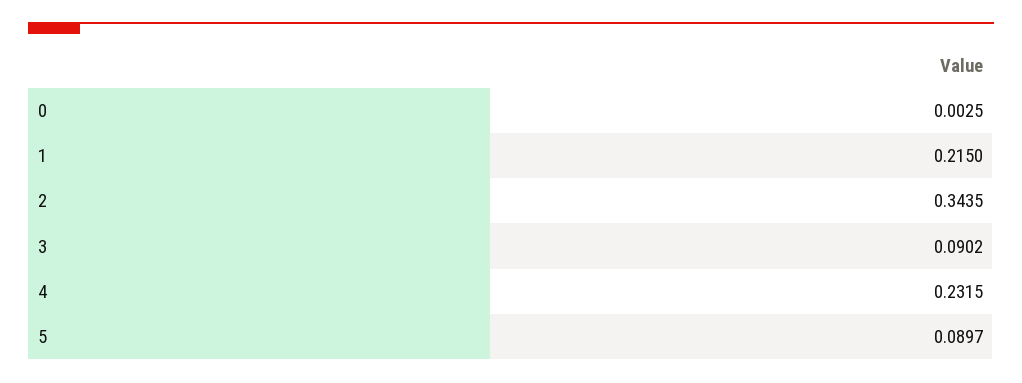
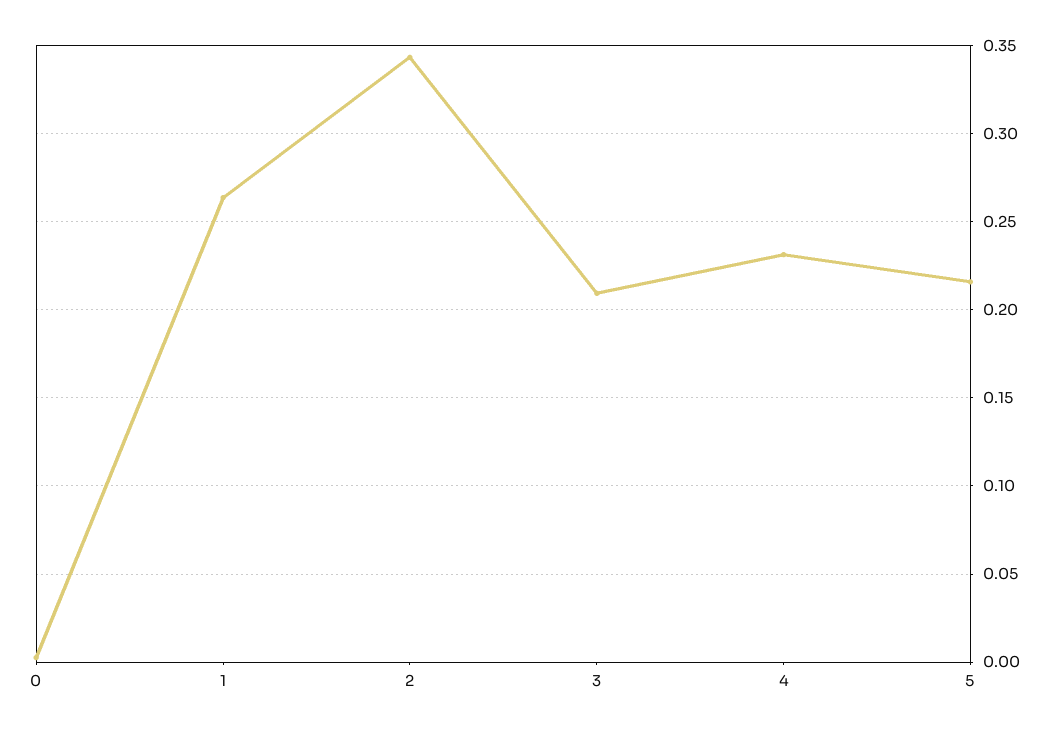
  {
    "0": 0.0025,
-   "1": 0.215,
+   "1": 0.265,
    "2": 0.3435,
-   "3": 0.0902,
+   "3": 0.21,
    "4": 0.2315,
-   "5": 0.0897
+   "5": 0.215
  }

